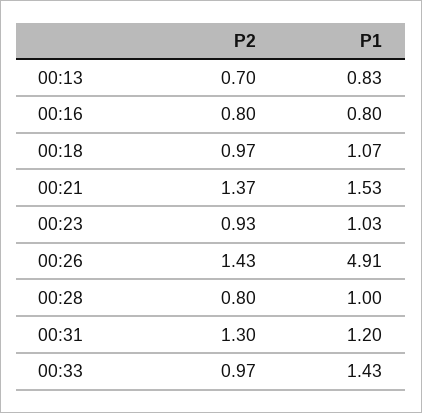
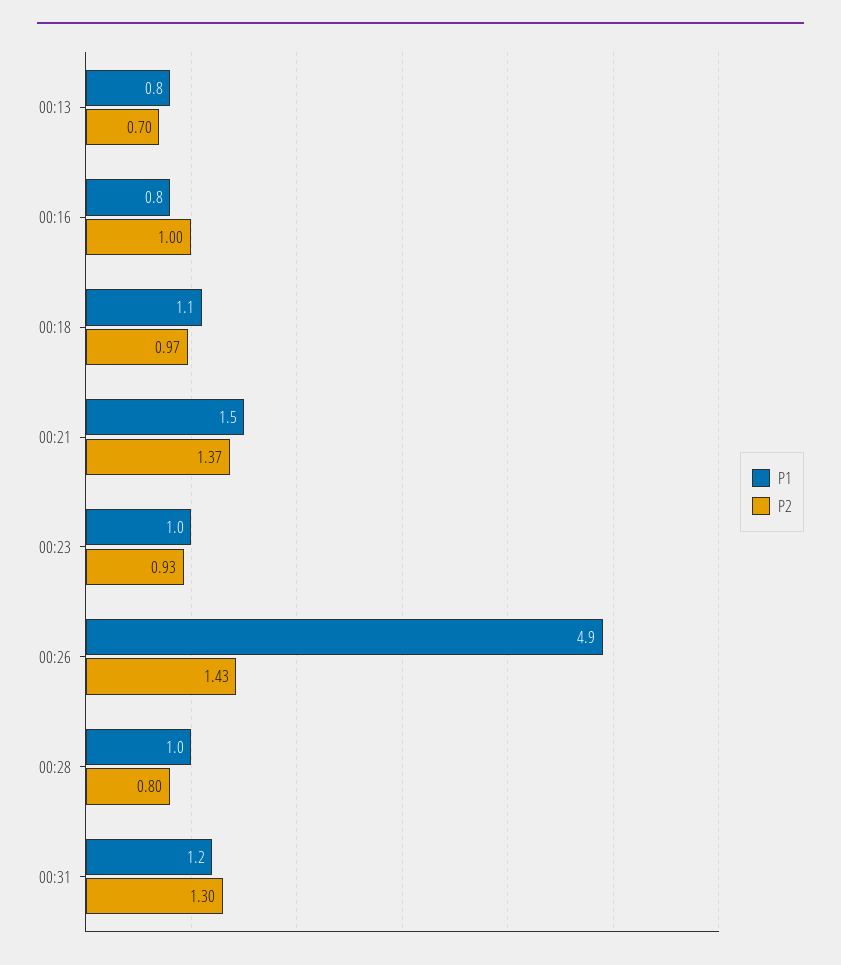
  {
    "P2": {
      "00:13": 0.7,
-     "00:16": 0.8,
+     "00:16": 1,
      "00:18": 0.97,
      "00:21": 1.37,
      "00:23": 0.93,
      "00:26": 1.43,
      "00:28": 0.8,
-     "00:31": 1.3,
+     "00:31": 1.3
-     "00:33": 0.97
    },
    "P1": {
      "00:13": 0.83,
      "00:16": 0.8,
      "00:18": 1.07,
      "00:21": 1.53,
      "00:23": 1.03,
      "00:26": 4.91,
      "00:28": 1,
-     "00:31": 1.2,
+     "00:31": 1.2
-     "00:33": 1.43
    }
  }

